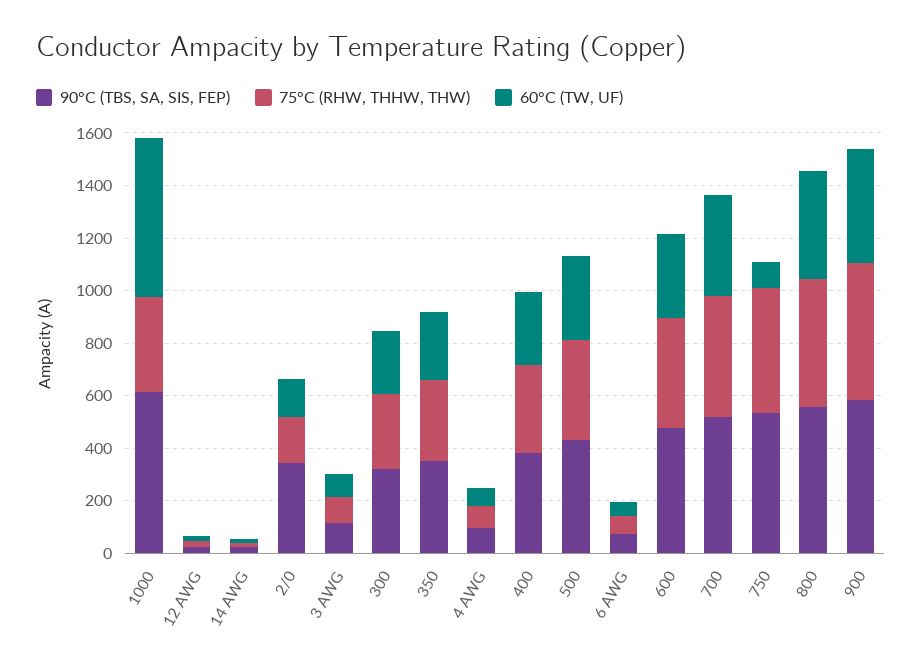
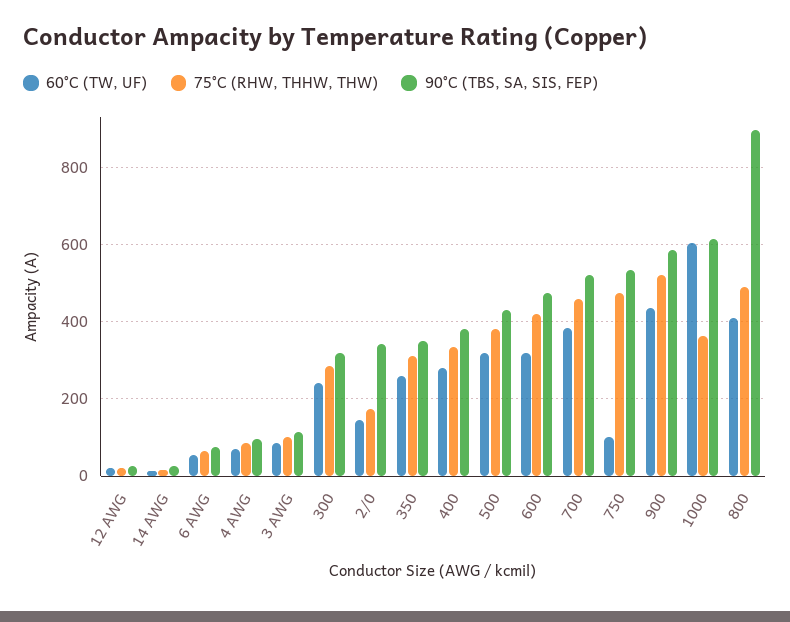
  {
    "90°C (TBS, SA, SIS, FEP)": {
      "1000": 620,
      "12 AWG": 20,
      "14 AWG": 20,
      "2/0": 340,
      "3 AWG": 120,
      "300": 320,
      "350": 360,
      "4 AWG": 100,
      "400": 380,
      "500": 440,
      "6 AWG": 80,
      "600": 480,
      "700": 520,
      "750": 540,
-     "800": 550,
+     "800": 900,
      "900": 580
    },
    "75°C (RHW, THHW, THW)": {
      "1000": 360,
      "12 AWG": 20,
      "14 AWG": 20,
      "2/0": 180,
      "3 AWG": 100,
      "300": 280,
      "350": 320,
      "4 AWG": 80,
      "400": 340,
      "500": 380,
      "6 AWG": 60,
      "600": 420,
      "700": 460,
      "750": 480,
      "800": 500,
      "900": 520
    },
    "60°C (TW, UF)": {
      "1000": 600,
      "12 AWG": 20,
      "14 AWG": 20,
      "2/0": 140,
      "3 AWG": 80,
      "300": 240,
      "350": 260,
      "4 AWG": 80,
      "400": 280,
      "500": 320,
      "6 AWG": 60,
      "600": 320,
      "700": 380,
      "750": 100,
      "800": 420,
      "900": 440
    }
  }

